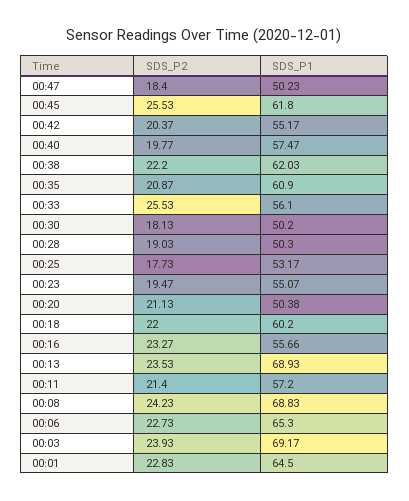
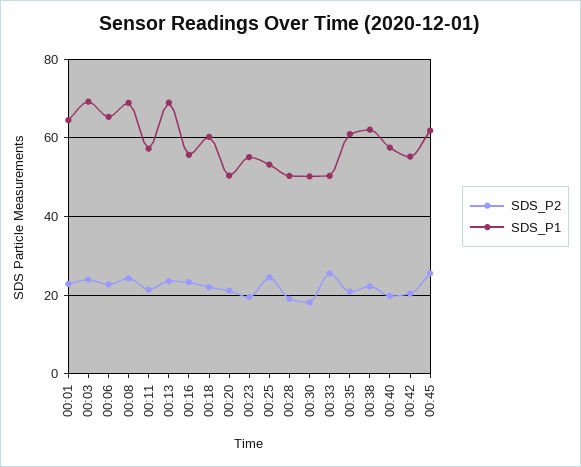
  {
    "SDS_P2": {
-     "00:47": 18.4,
      "00:45": 25.53,
      "00:42": 20.37,
      "00:40": 19.77,
      "00:38": 22.2,
      "00:35": 20.87,
      "00:33": 25.53,
      "00:30": 18.13,
      "00:28": 19.03,
-     "00:25": 17.73,
+     "00:25": 24,
      "00:23": 19.47,
      "00:20": 21.13,
      "00:18": 22,
      "00:16": 23.27,
      "00:13": 23.53,
      "00:11": 21.4,
      "00:08": 24.23,
      "00:06": 22.73,
      "00:03": 23.93,
      "00:01": 22.83
    },
    "SDS_P1": {
-     "00:47": 50.23,
      "00:45": 61.8,
      "00:42": 55.17,
      "00:40": 57.47,
      "00:38": 62.03,
      "00:35": 60.9,
-     "00:33": 56.1,
+     "00:33": 50,
      "00:30": 50.2,
      "00:28": 50.3,
      "00:25": 53.17,
      "00:23": 55.07,
      "00:20": 50.38,
      "00:18": 60.2,
      "00:16": 55.66,
      "00:13": 68.93,
      "00:11": 57.2,
      "00:08": 68.83,
      "00:06": 65.3,
      "00:03": 69.17,
      "00:01": 64.5
    }
  }

